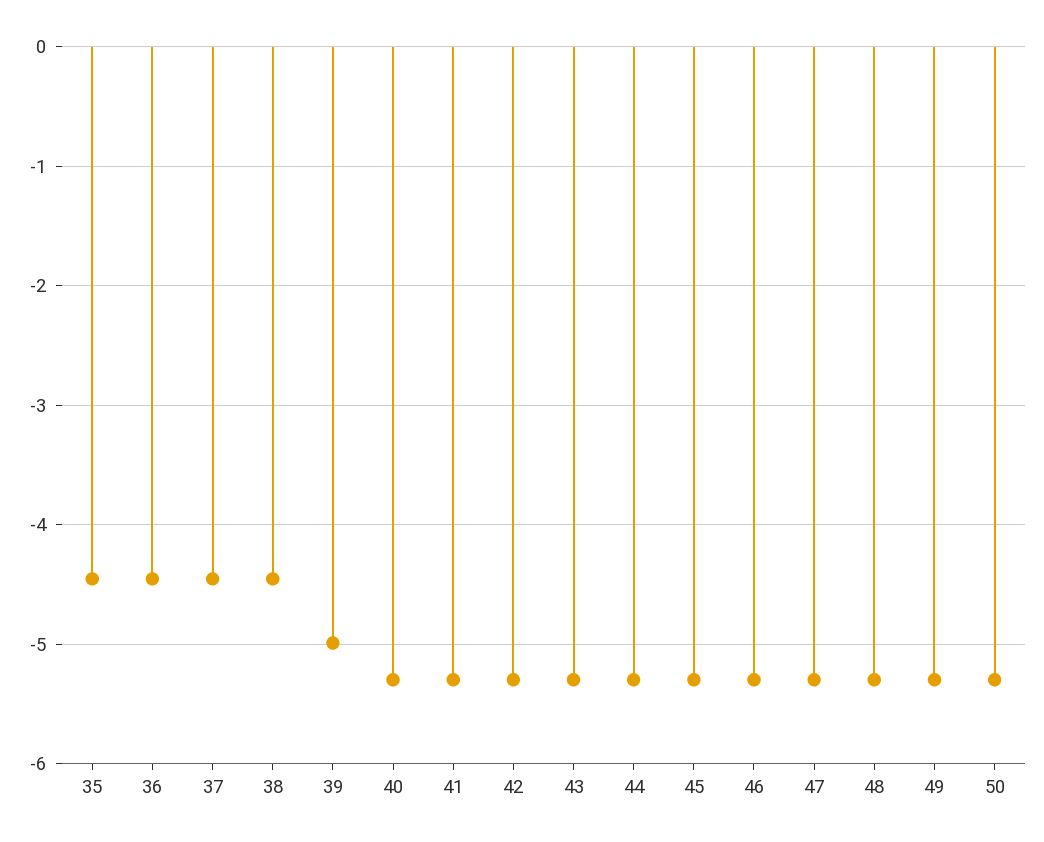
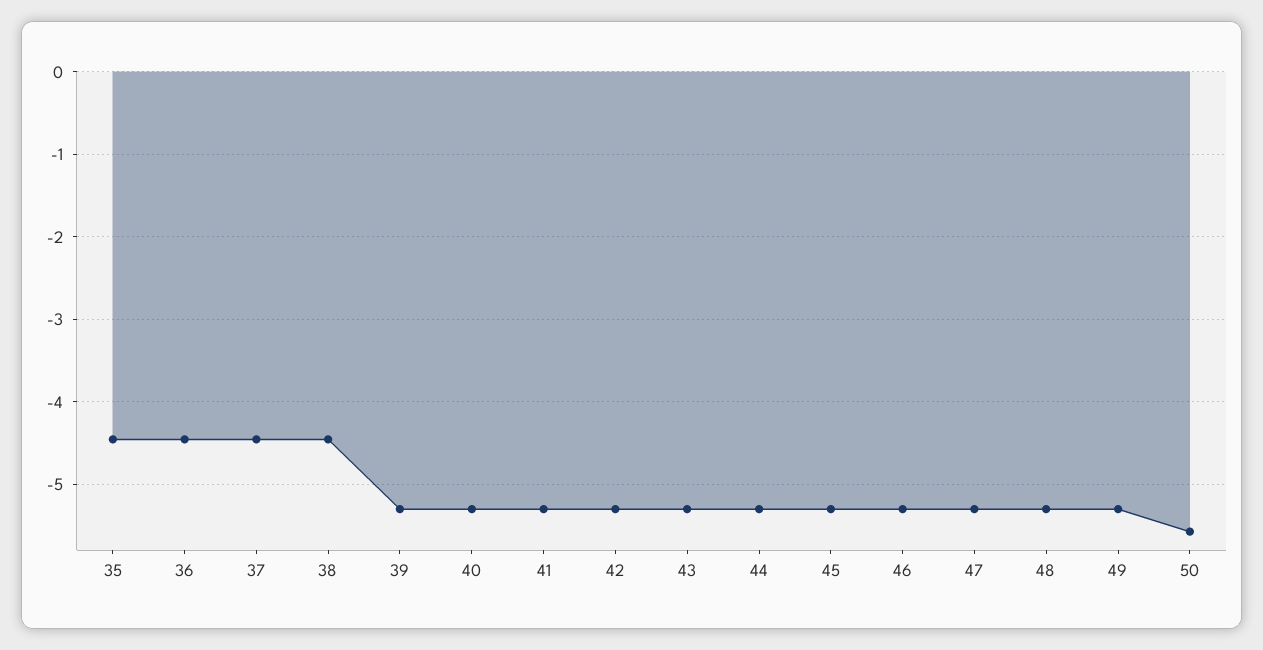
  {
    "35": -4.5,
    "36": -4.5,
    "37": -4.5,
    "38": -4.5,
-   "39": -5,
+   "39": -5.3,
    "40": -5.3,
    "41": -5.3,
    "42": -5.3,
    "43": -5.3,
    "44": -5.3,
    "45": -5.3,
    "46": -5.3,
    "47": -5.3,
    "48": -5.3,
    "49": -5.3,
-   "50": -5.3
+   "50": -5.6
  }

